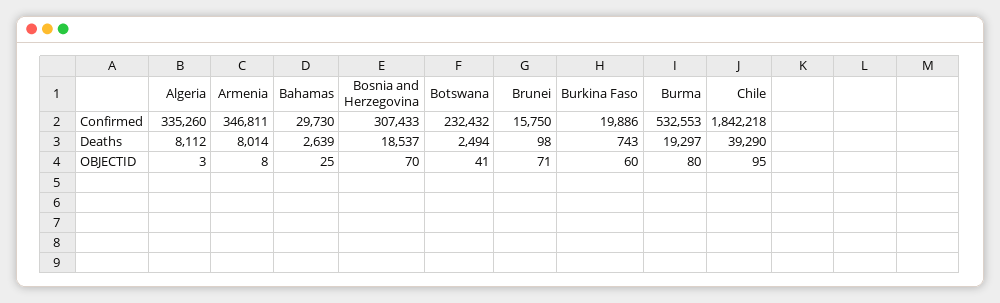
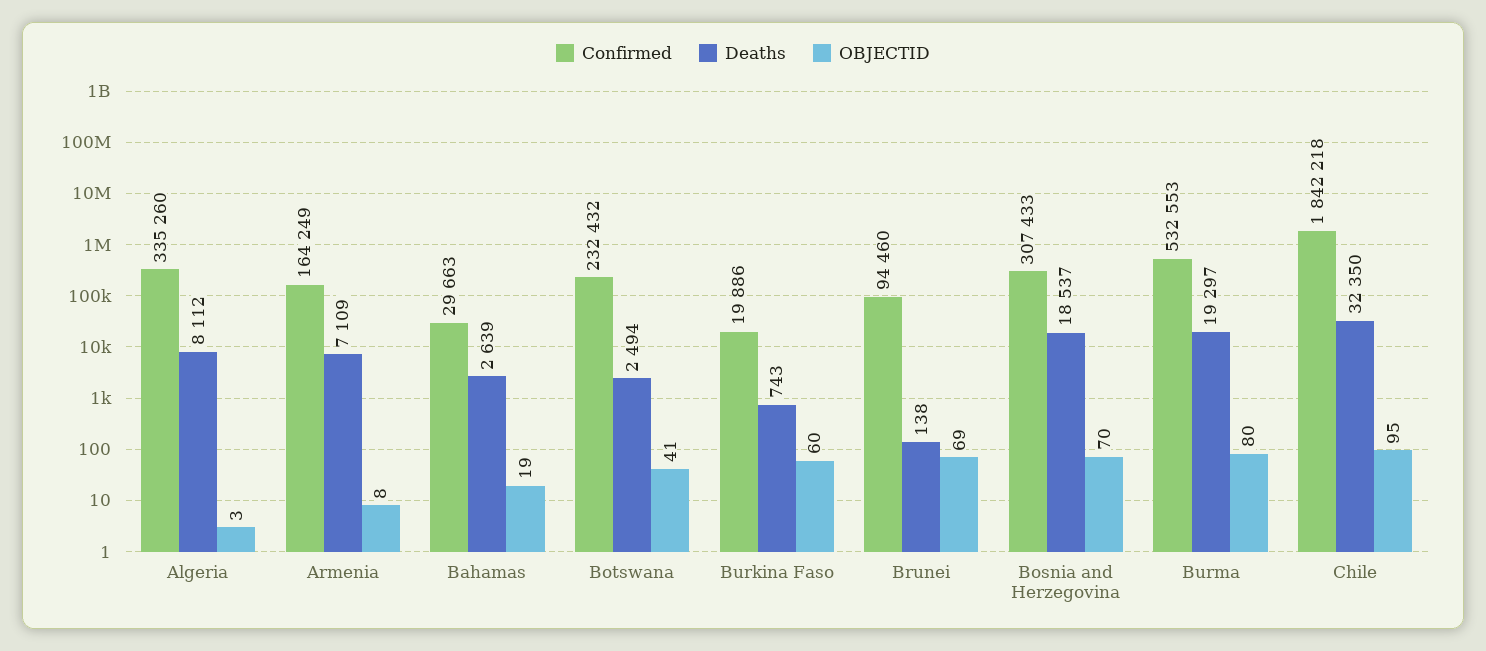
  {
    "Confirmed": {
      "Algeria": 335260,
-     "Armenia": 346811,
+     "Armenia": 164249,
-     "Bahamas": 29730,
+     "Bahamas": 29663,
      "Bosnia and Herzegovina": 307433,
      "Botswana": 232432,
-     "Brunei": 15750,
+     "Brunei": 94460,
      "Burkina Faso": 19886,
      "Burma": 532553,
      "Chile": 1842218
    },
    "Deaths": {
      "Algeria": 8112,
-     "Armenia": 8014,
+     "Armenia": 7109,
      "Bahamas": 2639,
      "Bosnia and Herzegovina": 18537,
      "Botswana": 2494,
-     "Brunei": 98,
+     "Brunei": 138,
      "Burkina Faso": 743,
      "Burma": 19297,
-     "Chile": 39290
+     "Chile": 32350
    },
    "OBJECTID": {
      "Algeria": 3,
      "Armenia": 8,
-     "Bahamas": 25,
+     "Bahamas": 19,
      "Bosnia and Herzegovina": 70,
      "Botswana": 41,
-     "Brunei": 71,
+     "Brunei": 69,
      "Burkina Faso": 60,
      "Burma": 80,
      "Chile": 95
    }
  }

